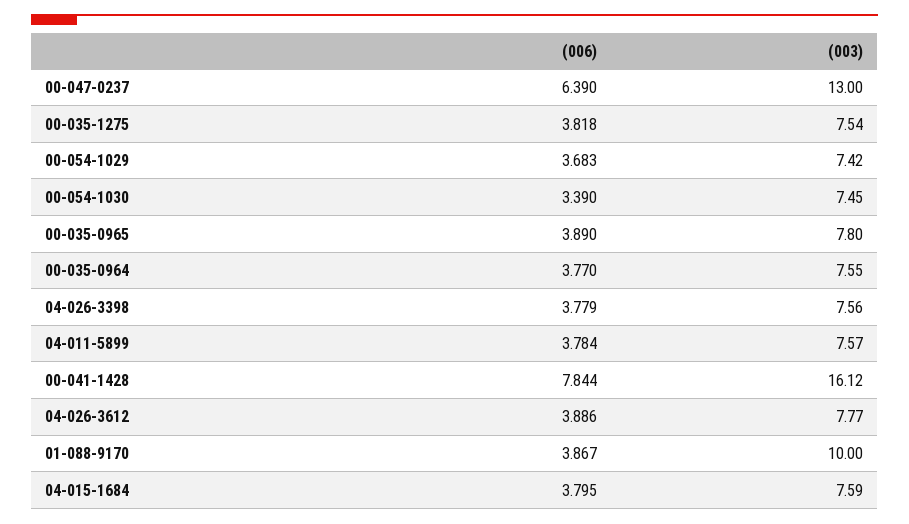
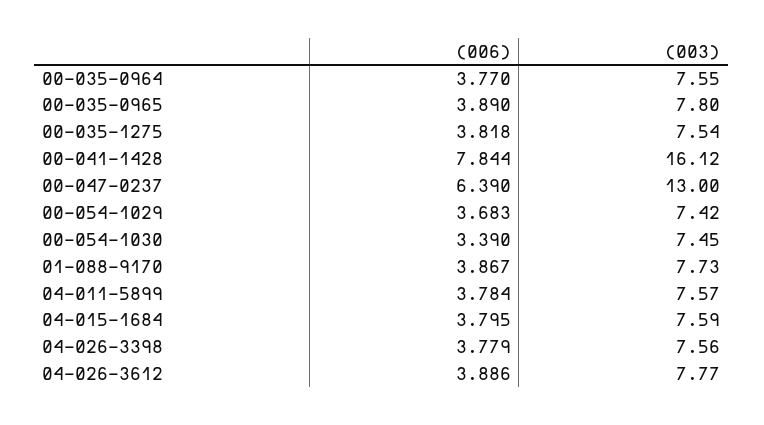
  {
    "(006)": {
      "00-047-0237": 6.39,
      "00-035-1275": 3.818,
      "00-054-1029": 3.683,
      "00-054-1030": 3.39,
      "00-035-0965": 3.89,
      "00-035-0964": 3.77,
      "04-026-3398": 3.779,
      "04-011-5899": 3.784,
      "00-041-1428": 7.844,
      "04-026-3612": 3.886,
      "01-088-9170": 3.867,
      "04-015-1684": 3.795
    },
    "(003)": {
      "00-047-0237": 13,
      "00-035-1275": 7.54,
      "00-054-1029": 7.42,
      "00-054-1030": 7.45,
      "00-035-0965": 7.8,
      "00-035-0964": 7.55,
      "04-026-3398": 7.56,
      "04-011-5899": 7.57,
      "00-041-1428": 16.12,
      "04-026-3612": 7.77,
-     "01-088-9170": 10,
+     "01-088-9170": 7.73,
      "04-015-1684": 7.59
    }
  }

